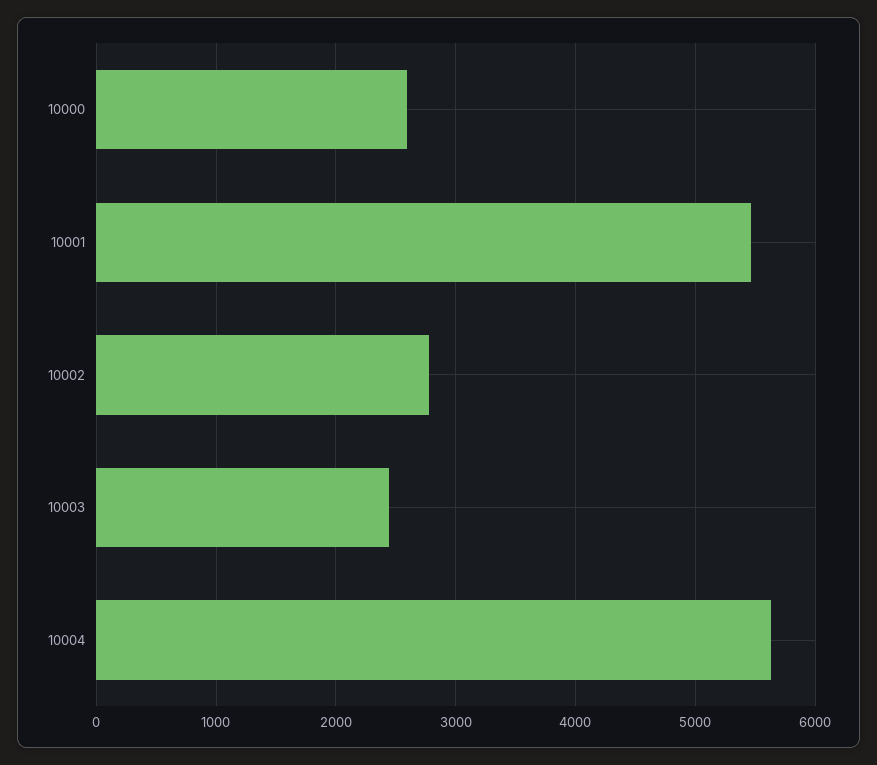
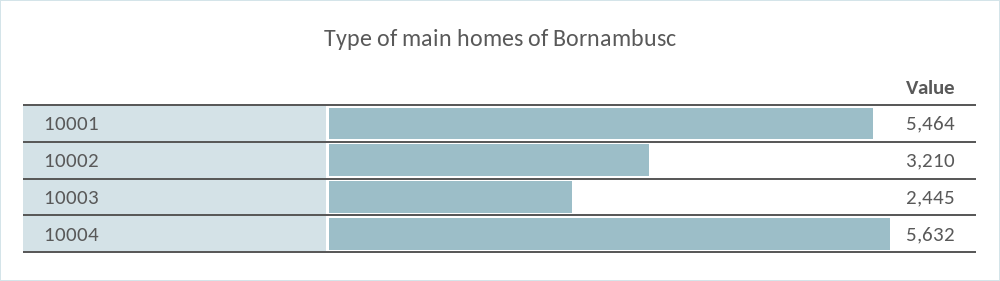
  {
-   "10000": 2600,
    "10001": 5464,
-   "10002": 2800,
+   "10002": 3210,
    "10003": 2445,
    "10004": 5632
  }

